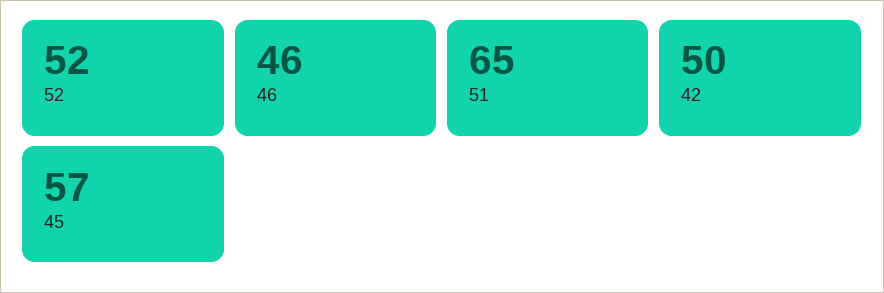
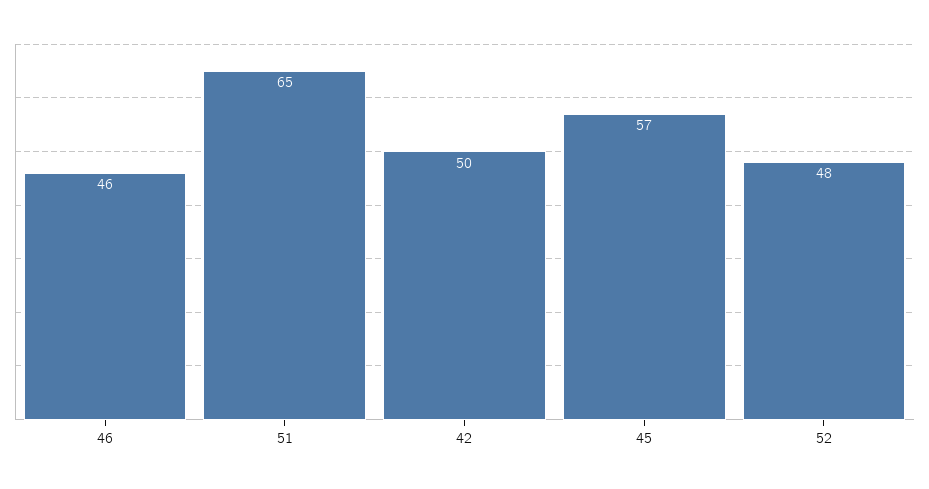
  {
-   "52": 52,
+   "52": 48,
    "46": 46,
    "51": 65,
    "42": 50,
    "45": 57
  }

